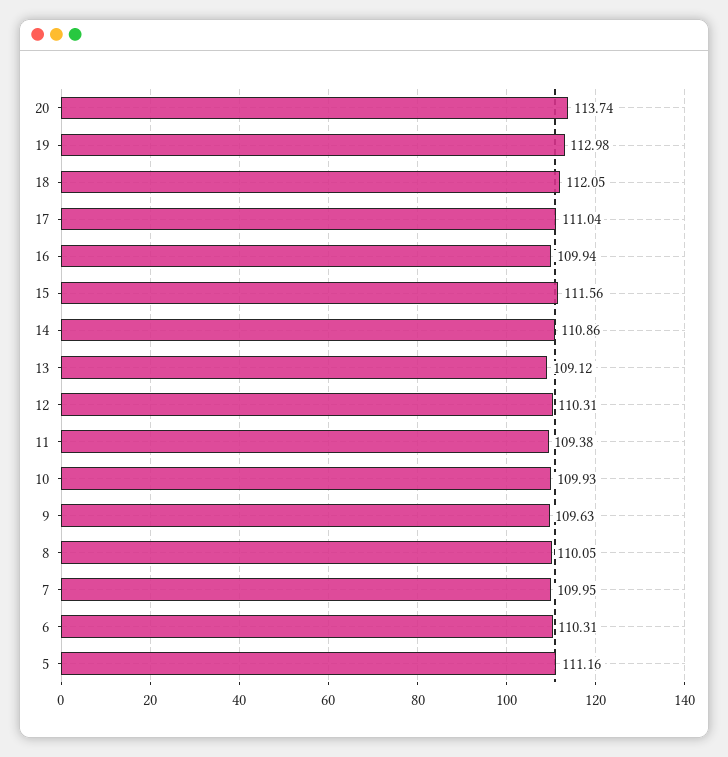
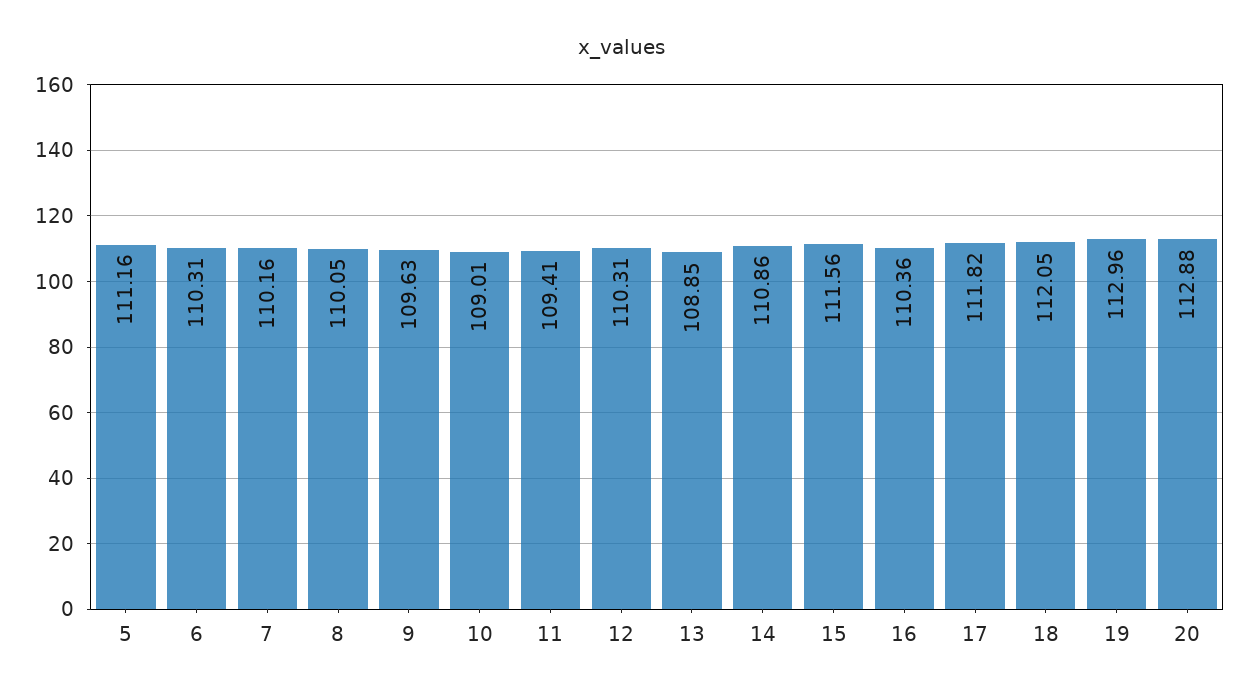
  {
-   "20": 113.74,
+   "20": 112.88,
-   "19": 112.98,
+   "19": 112.96,
    "18": 112.05,
-   "17": 111.04,
+   "17": 111.82,
-   "16": 109.94,
+   "16": 110.36,
    "15": 111.56,
    "14": 110.86,
-   "13": 109.12,
+   "13": 108.85,
    "12": 110.31,
-   "11": 109.38,
+   "11": 109.41,
-   "10": 109.93,
+   "10": 109.01,
    "9": 109.63,
    "8": 110.05,
-   "7": 109.95,
+   "7": 110.16,
    "6": 110.31,
    "5": 111.16
  }

